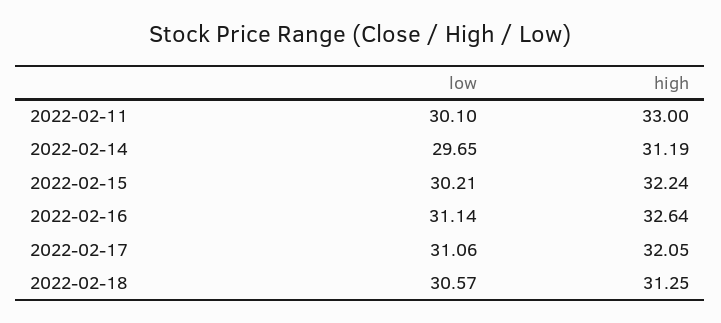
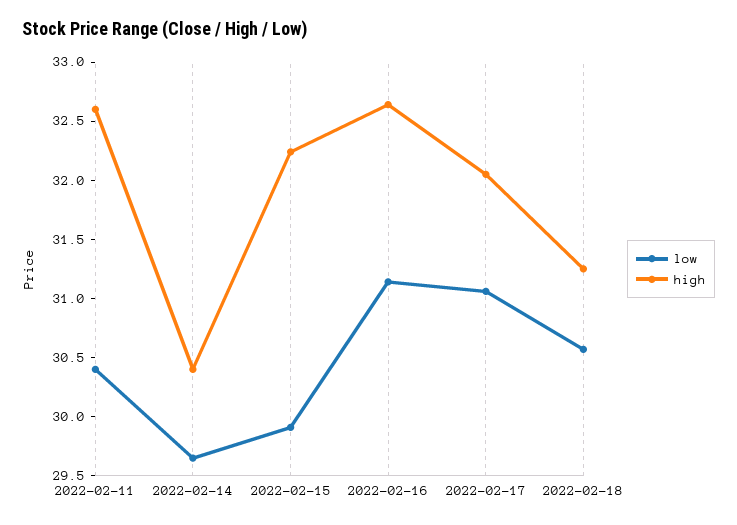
  {
    "low": {
-     "2022-02-11": 30.1,
+     "2022-02-11": 30.4,
      "2022-02-14": 29.65,
-     "2022-02-15": 30.21,
+     "2022-02-15": 29.9,
      "2022-02-16": 31.14,
      "2022-02-17": 31.06,
      "2022-02-18": 30.57
    },
    "high": {
-     "2022-02-11": 33,
+     "2022-02-11": 32.6,
-     "2022-02-14": 31.19,
+     "2022-02-14": 30.4,
      "2022-02-15": 32.24,
      "2022-02-16": 32.64,
      "2022-02-17": 32.05,
      "2022-02-18": 31.25
    }
  }

